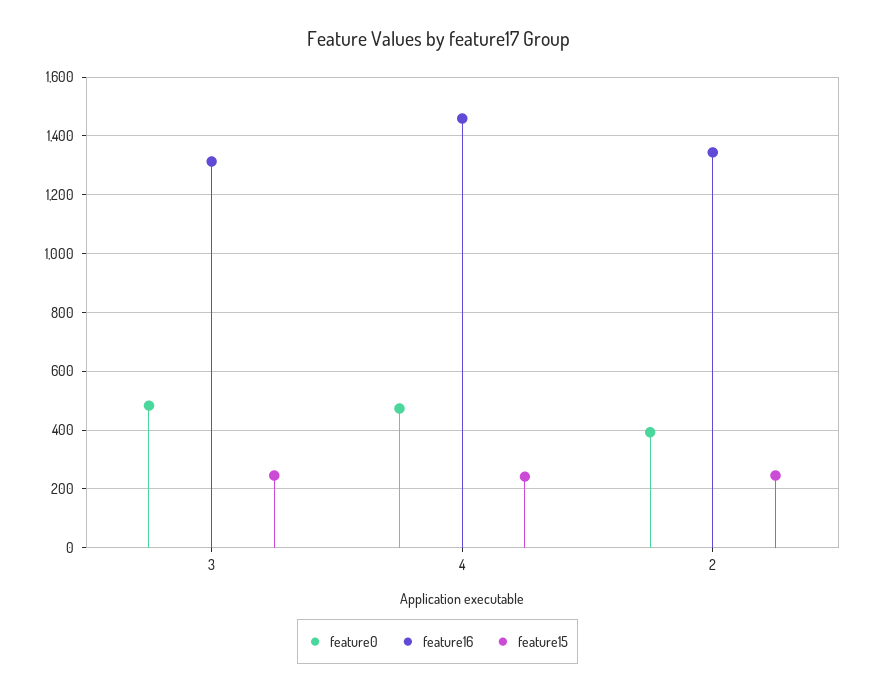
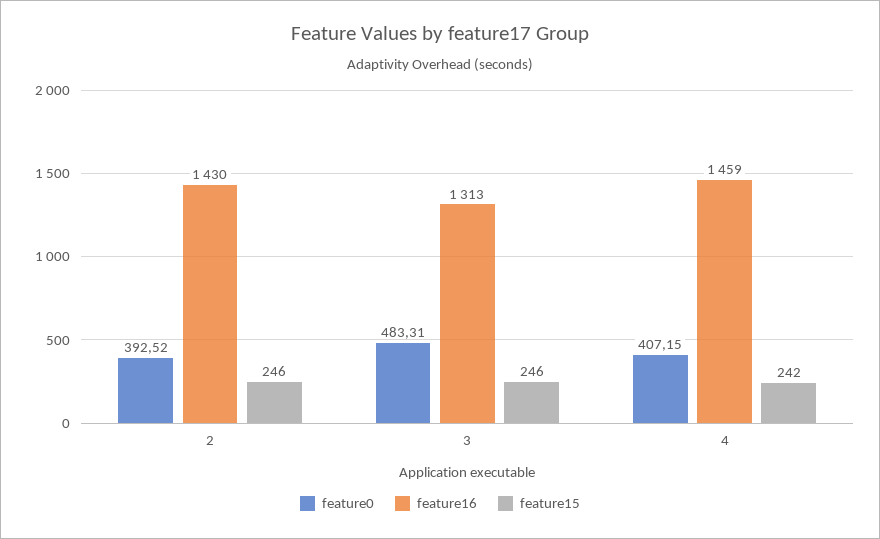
  {
    "feature0": {
      "3": 483.31,
-     "4": 475,
+     "4": 407.15,
      "2": 392.52
    },
    "feature16": {
      "3": 1313,
      "4": 1459,
-     "2": 1350
+     "2": 1430
    },
    "feature15": {
      "3": 246,
      "4": 242,
      "2": 246
    }
  }

